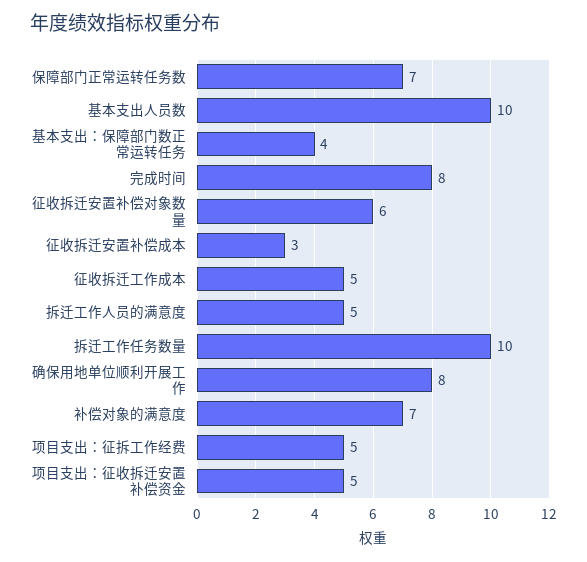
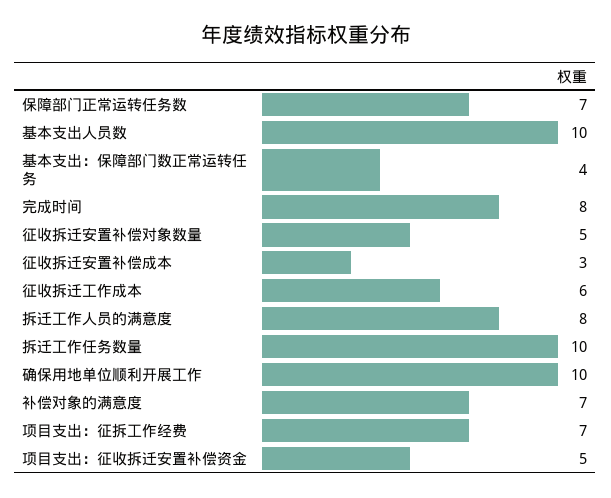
  {
    "保障部门正常运转任务数": 7,
    "基本支出人员数": 10,
    "基本支出：保障部门数正常运转任务": 4,
    "完成时间": 8,
-   "征收拆迁安置补偿对象数量": 6,
+   "征收拆迁安置补偿对象数量": 5,
    "征收拆迁安置补偿成本": 3,
-   "征收拆迁工作成本": 5,
+   "征收拆迁工作成本": 6,
-   "拆迁工作人员的满意度": 5,
+   "拆迁工作人员的满意度": 8,
    "拆迁工作任务数量": 10,
-   "确保用地单位顺利开展工作": 8,
+   "确保用地单位顺利开展工作": 10,
    "补偿对象的满意度": 7,
-   "项目支出：征拆工作经费": 5,
+   "项目支出：征拆工作经费": 7,
    "项目支出：征收拆迁安置补偿资金": 5
  }

